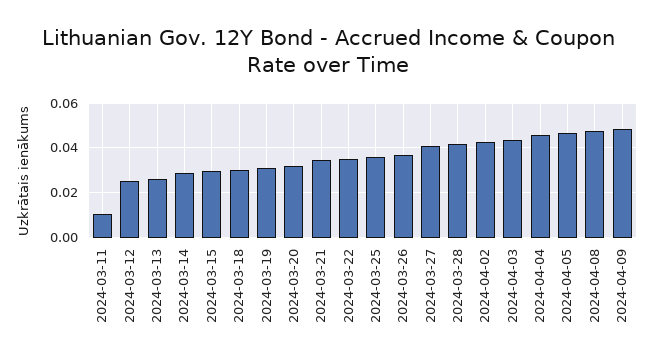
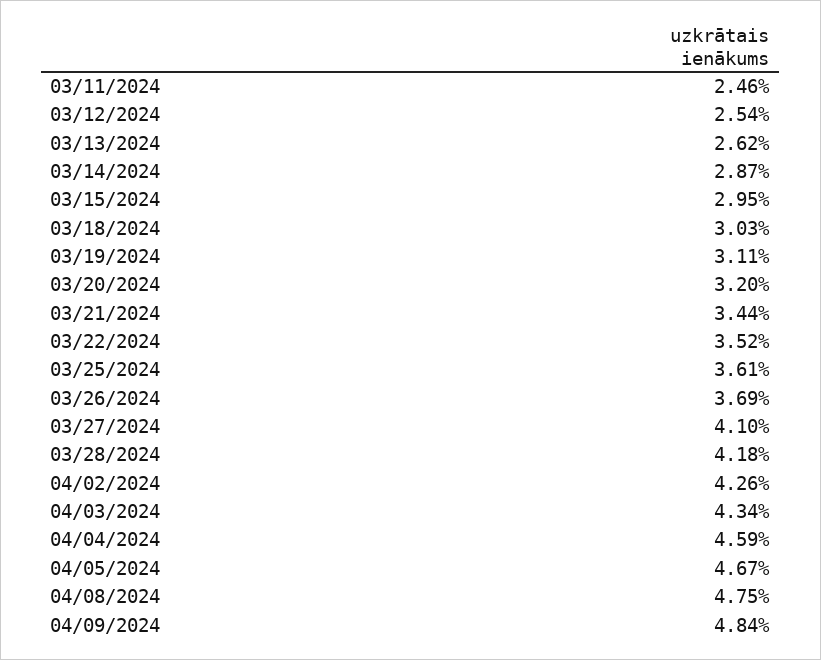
  {
-   "2024-03-11": 0.01,
+   "2024-03-11": 0.0246,
    "2024-03-12": 0.0254,
    "2024-03-13": 0.0262,
    "2024-03-14": 0.0287,
    "2024-03-15": 0.0295,
    "2024-03-18": 0.0303,
    "2024-03-19": 0.0311,
    "2024-03-20": 0.032,
    "2024-03-21": 0.0344,
    "2024-03-22": 0.0352,
    "2024-03-25": 0.0361,
    "2024-03-26": 0.0369,
    "2024-03-27": 0.041,
    "2024-03-28": 0.0418,
    "2024-04-02": 0.0426,
    "2024-04-03": 0.0434,
    "2024-04-04": 0.0459,
    "2024-04-05": 0.0467,
    "2024-04-08": 0.0475,
    "2024-04-09": 0.0484
  }

